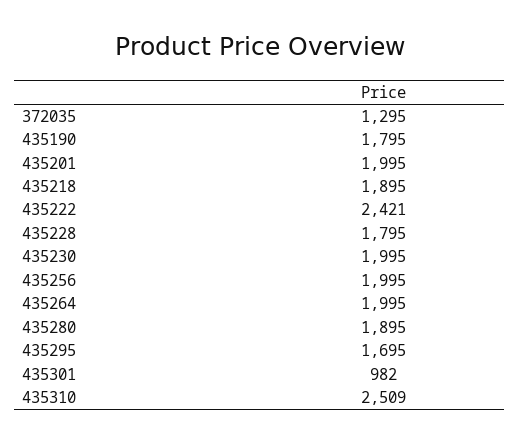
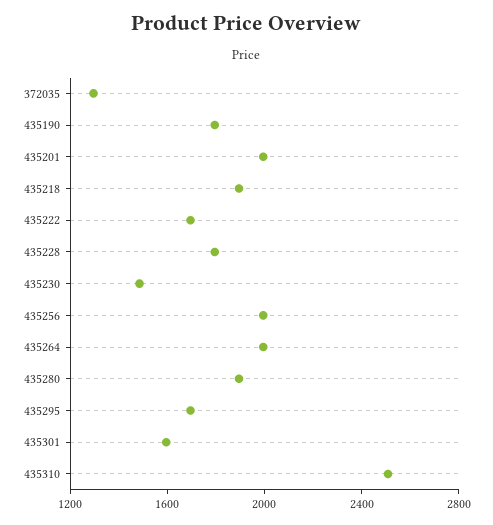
  {
    "372035": 1295,
    "435190": 1795,
    "435201": 1995,
    "435218": 1895,
-   "435222": 2421,
+   "435222": 1700,
    "435228": 1795,
-   "435230": 1995,
+   "435230": 1500,
    "435256": 1995,
    "435264": 1995,
    "435280": 1895,
    "435295": 1695,
-   "435301": 982,
+   "435301": 1600,
    "435310": 2509
  }

